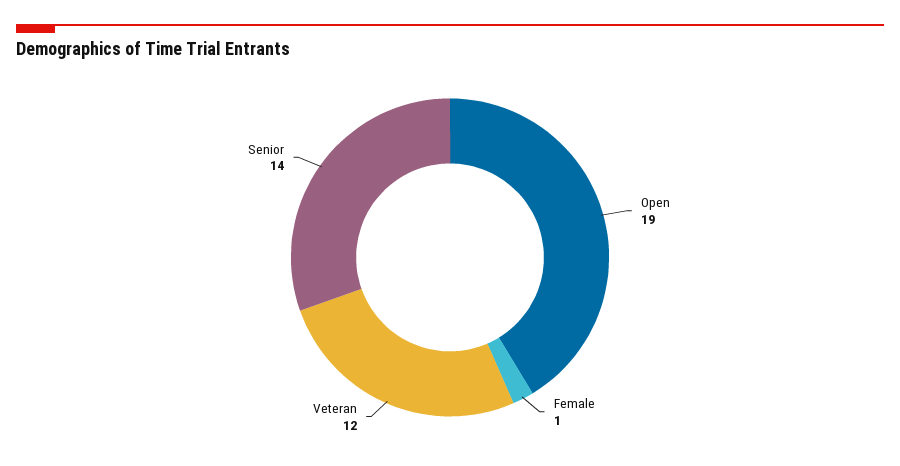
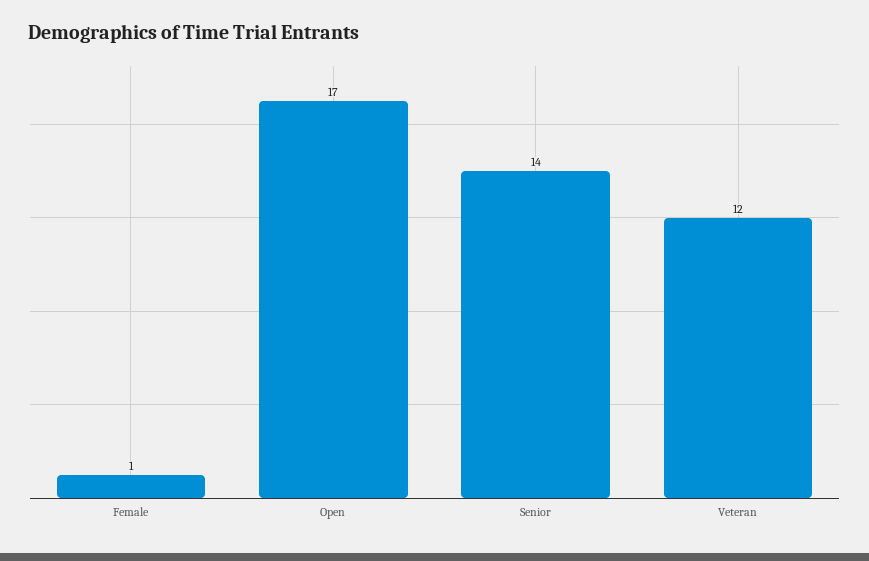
  {
-   "Open": 19,
+   "Open": 17,
    "Female": 1,
    "Veteran": 12,
    "Senior": 14
  }

